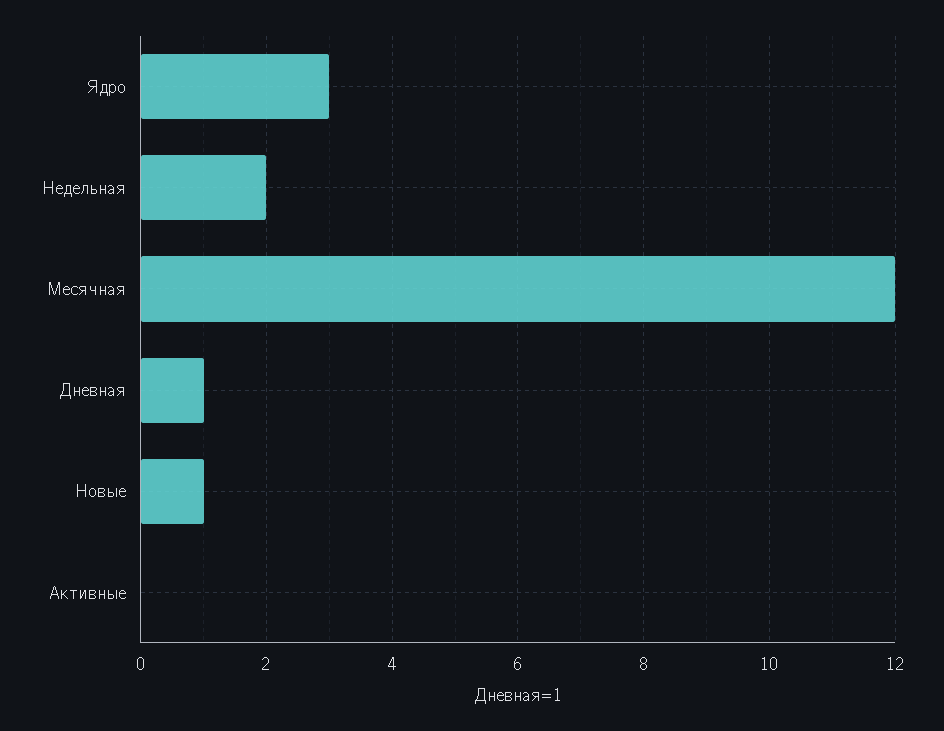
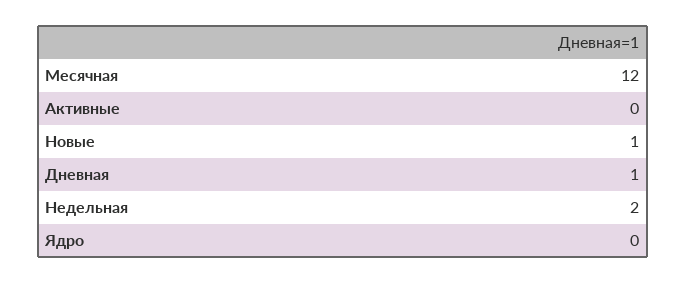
  {
-   "Ядро": 3,
+   "Ядро": 0,
    "Недельная": 2,
    "Месячная": 12,
    "Дневная": 1,
    "Новые": 1,
    "Активные": 0
  }

